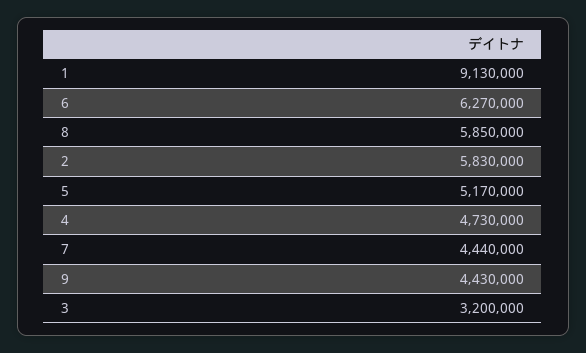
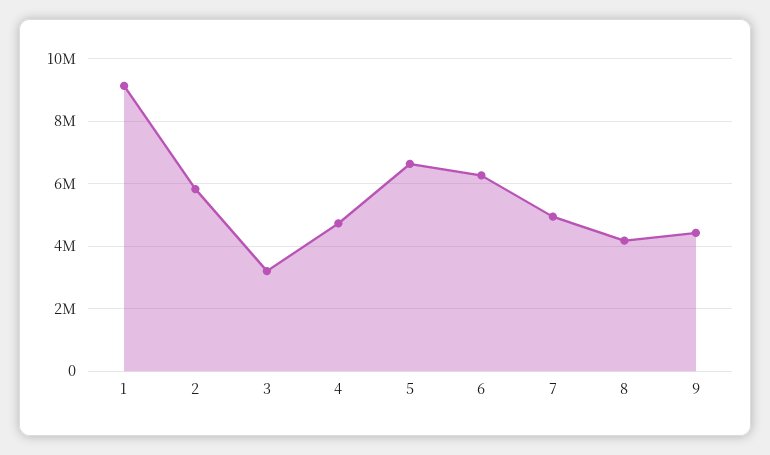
  {
    "1": 9130000,
    "6": 6270000,
-   "8": 5850000,
+   "8": 4200000,
    "2": 5830000,
-   "5": 5170000,
+   "5": 6600000,
    "4": 4730000,
-   "7": 4440000,
+   "7": 5000000,
    "9": 4430000,
    "3": 3200000
  }

